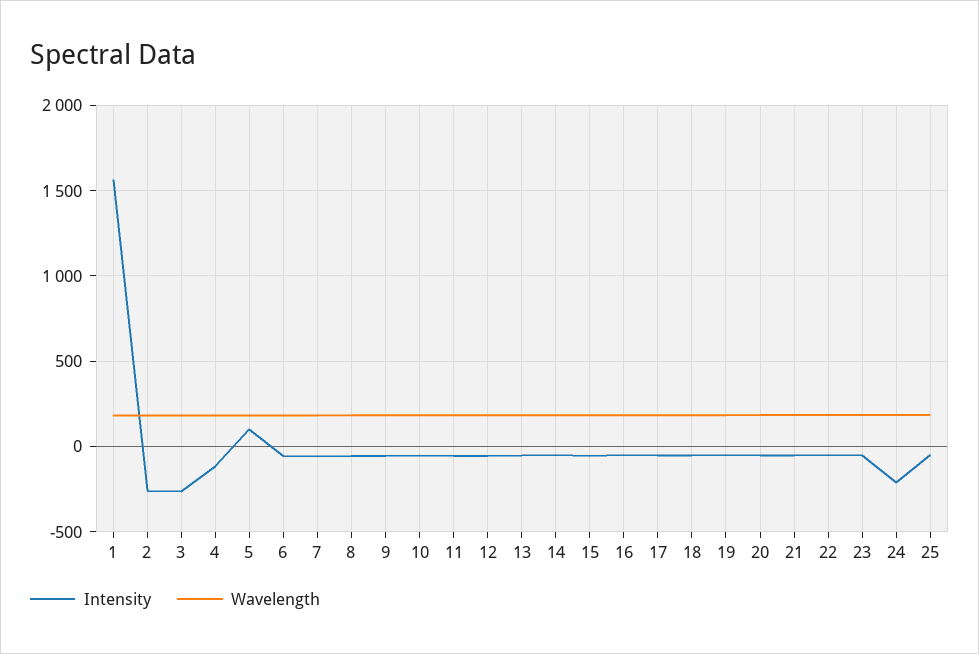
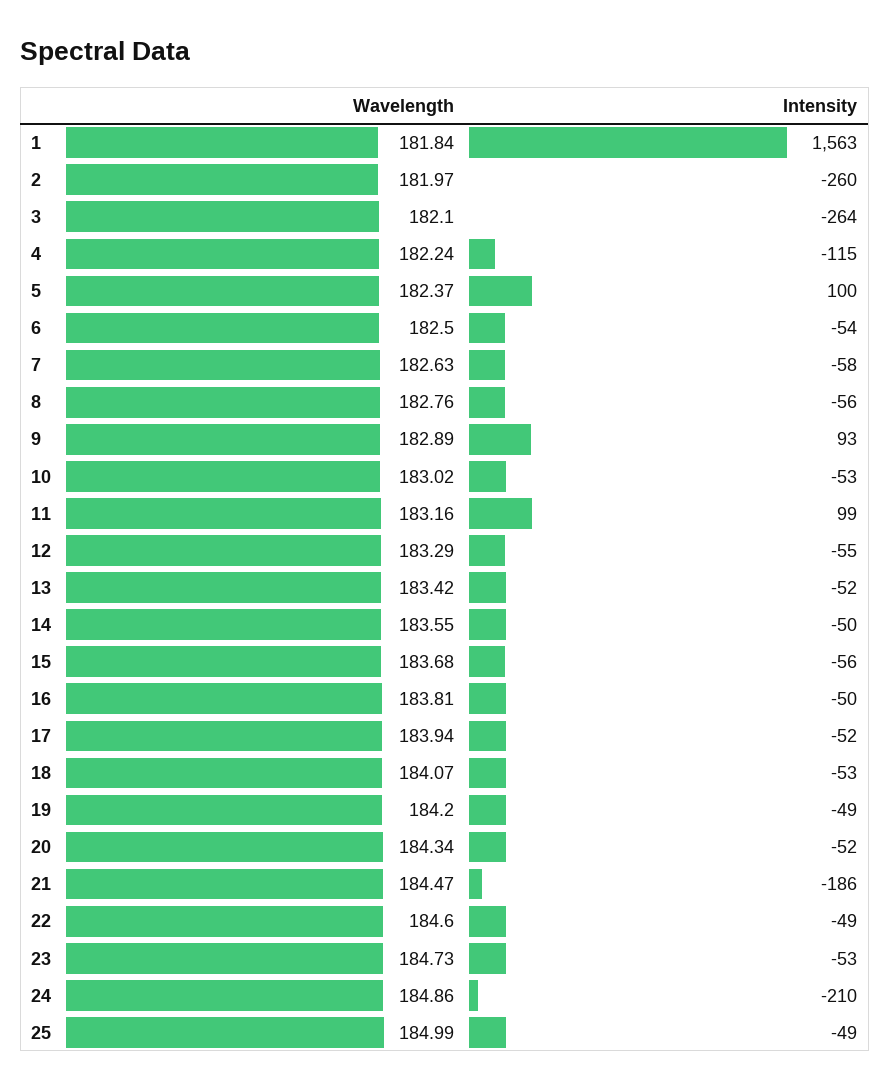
  {
    "Intensity": {
      "1": 1563,
      "2": -260,
      "3": -264,
      "4": -115,
      "5": 100,
      "6": -54,
      "7": -58,
      "8": -56,
-     "9": -50,
+     "9": 93,
      "10": -53,
-     "11": -50,
+     "11": 99,
      "12": -55,
      "13": -52,
      "14": -50,
      "15": -56,
      "16": -50,
      "17": -52,
      "18": -53,
      "19": -49,
      "20": -52,
-     "21": -50,
+     "21": -186,
      "22": -49,
      "23": -53,
      "24": -210,
      "25": -49
    },
    "Wavelength": {
      "1": 181.84,
      "2": 181.97,
      "3": 182.1,
      "4": 182.24,
      "5": 182.37,
      "6": 182.5,
      "7": 182.63,
      "8": 182.76,
      "9": 182.89,
      "10": 183.02,
      "11": 183.16,
      "12": 183.29,
      "13": 183.42,
      "14": 183.55,
      "15": 183.68,
      "16": 183.81,
      "17": 183.94,
      "18": 184.07,
      "19": 184.2,
      "20": 184.34,
      "21": 184.47,
      "22": 184.6,
      "23": 184.73,
      "24": 184.86,
      "25": 184.99
    }
  }

